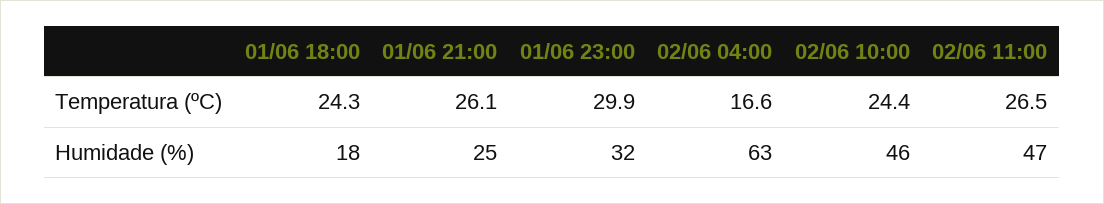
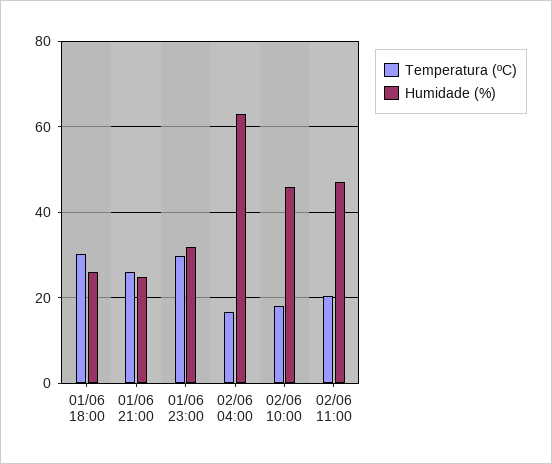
  {
    "Temperatura (ºC)": {
-     "01/06 18:00": 24.3,
+     "01/06 18:00": 30,
      "01/06 21:00": 26.1,
      "01/06 23:00": 29.9,
      "02/06 04:00": 16.6,
-     "02/06 10:00": 24.4,
+     "02/06 10:00": 18,
-     "02/06 11:00": 26.5
+     "02/06 11:00": 20
    },
    "Humidade (%)": {
-     "01/06 18:00": 18,
+     "01/06 18:00": 26,
      "01/06 21:00": 25,
      "01/06 23:00": 32,
      "02/06 04:00": 63,
      "02/06 10:00": 46,
      "02/06 11:00": 47
    }
  }

